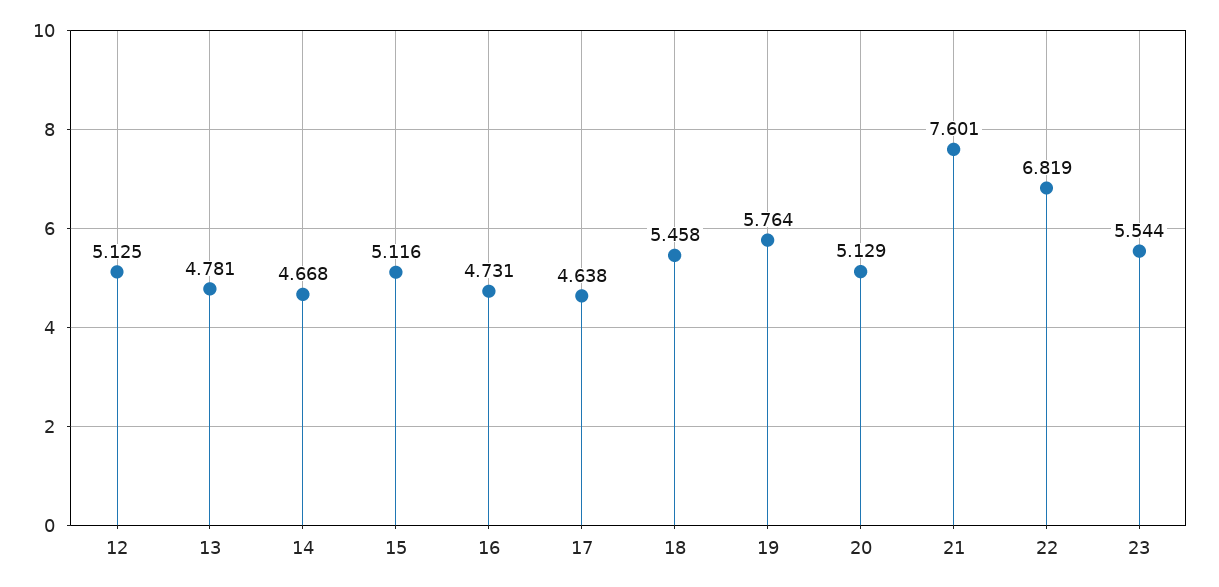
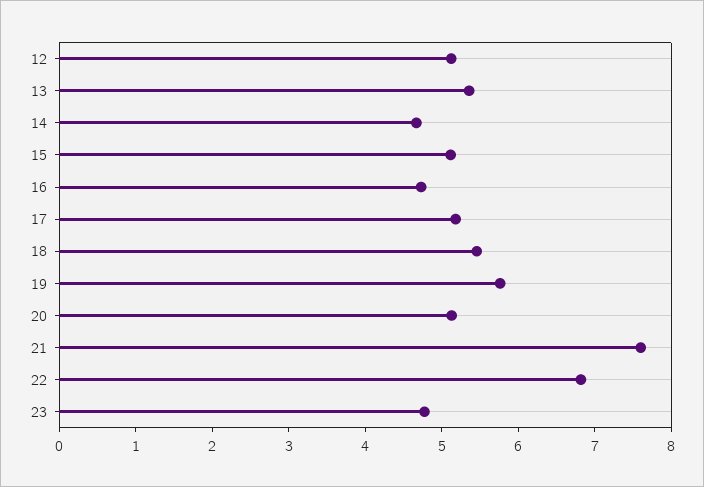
  {
    "12": 5.125,
-   "13": 4.781,
+   "13": 5.4,
    "14": 4.668,
    "15": 5.116,
    "16": 4.731,
-   "17": 4.638,
+   "17": 5.2,
    "18": 5.458,
    "19": 5.764,
    "20": 5.129,
    "21": 7.601,
    "22": 6.819,
-   "23": 5.544
+   "23": 4.8
  }

